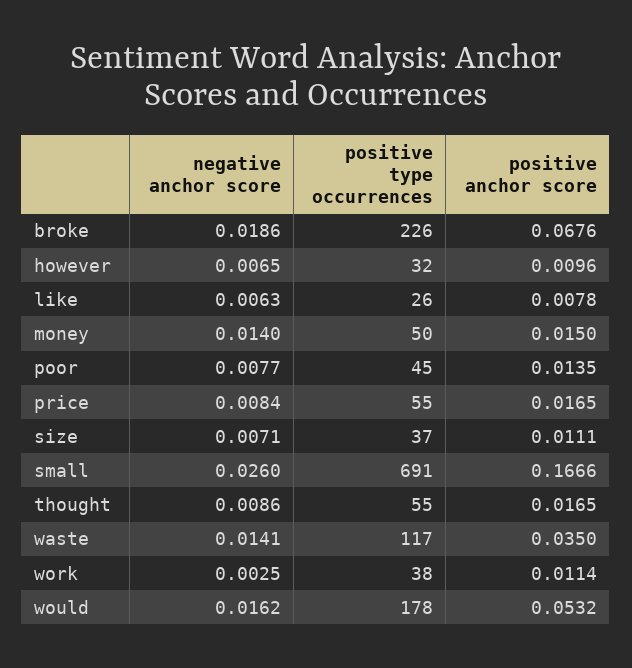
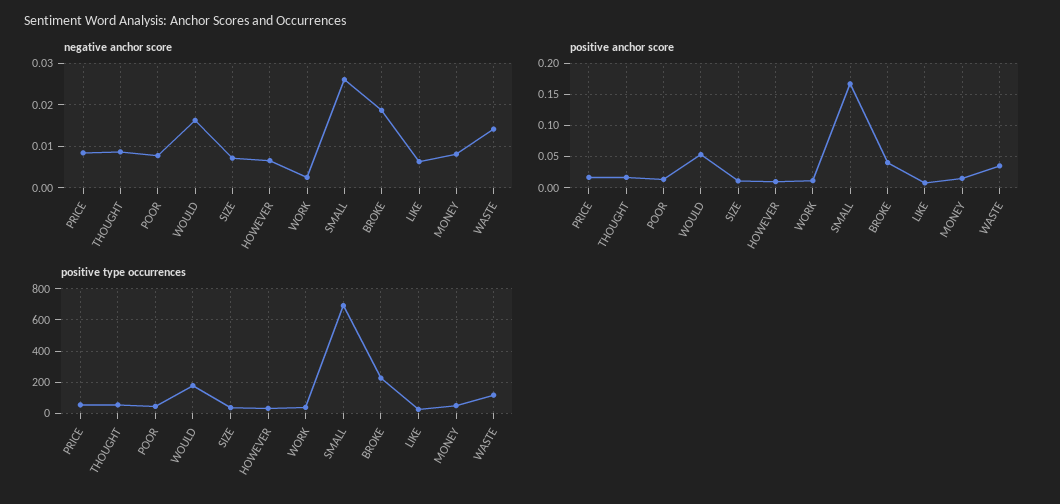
  {
    "negative anchor score": {
      "broke": 0.0186,
      "however": 0.0065,
      "like": 0.0063,
-     "money": 0.014,
+     "money": 0.008,
      "poor": 0.0077,
      "price": 0.0084,
      "size": 0.0071,
      "small": 0.026,
      "thought": 0.0086,
      "waste": 0.0141,
      "work": 0.0025,
      "would": 0.0162
    },
    "positive type occurrences": {
      "broke": 226,
      "however": 32,
      "like": 26,
      "money": 50,
      "poor": 45,
      "price": 55,
      "size": 37,
      "small": 691,
      "thought": 55,
      "waste": 117,
      "work": 38,
      "would": 178
    },
    "positive anchor score": {
-     "broke": 0.0676,
+     "broke": 0.04,
      "however": 0.0096,
      "like": 0.0078,
      "money": 0.015,
      "poor": 0.0135,
      "price": 0.0165,
      "size": 0.0111,
      "small": 0.1666,
      "thought": 0.0165,
      "waste": 0.035,
      "work": 0.0114,
      "would": 0.0532
    }
  }

